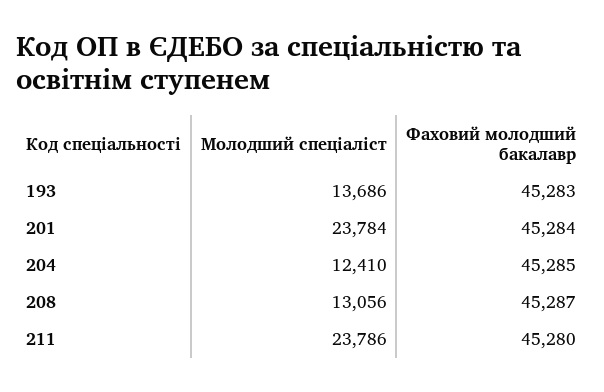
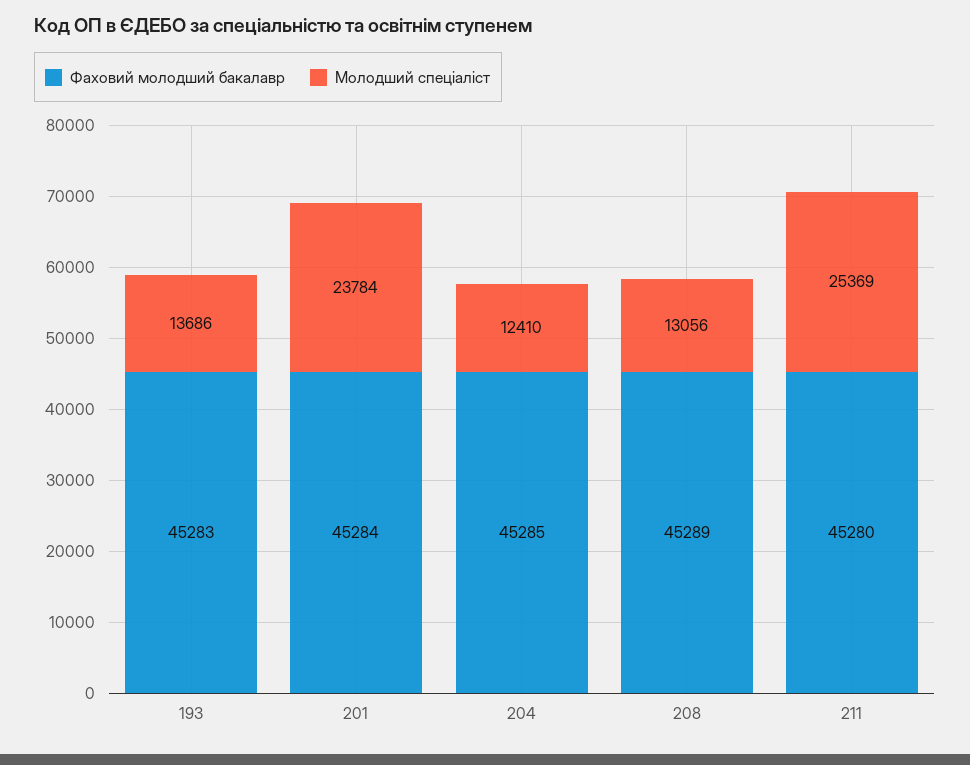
  {
    "Молодший спеціаліст": {
      "193": 13686,
      "201": 23784,
      "204": 12410,
      "208": 13056,
-     "211": 23786
+     "211": 25369
    },
    "Фаховий молодший бакалавр": {
      "193": 45283,
      "201": 45284,
      "204": 45285,
-     "208": 45287,
+     "208": 45289,
      "211": 45280
    }
  }

